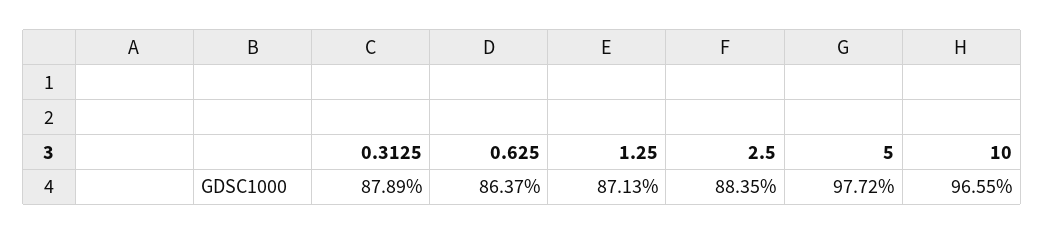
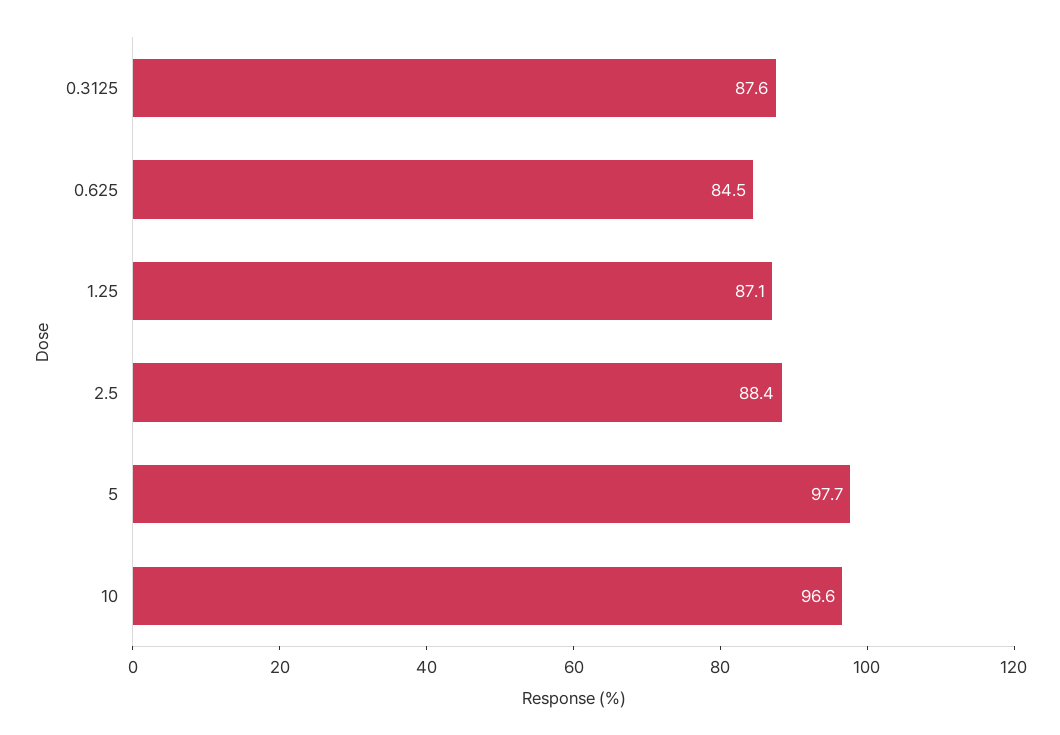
  {
-   "0.3125": 87.89,
+   "0.3125": 87.6,
-   "0.625": 86.37,
+   "0.625": 84.5,
    "1.25": 87.13,
    "2.5": 88.35,
    "5": 97.72,
    "10": 96.55
  }

